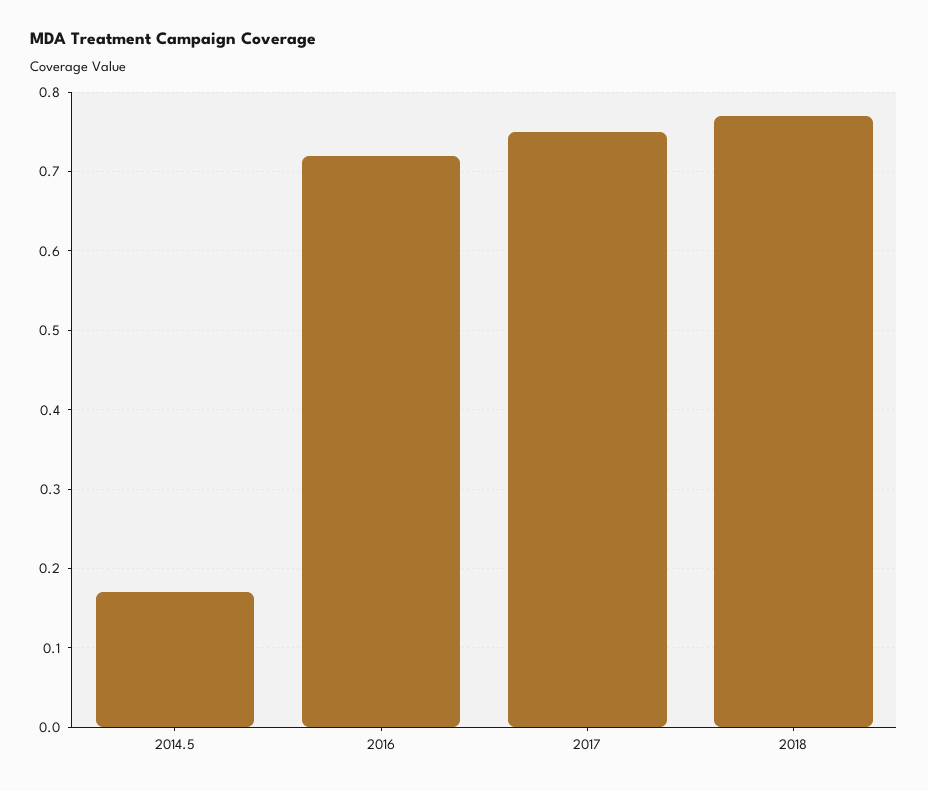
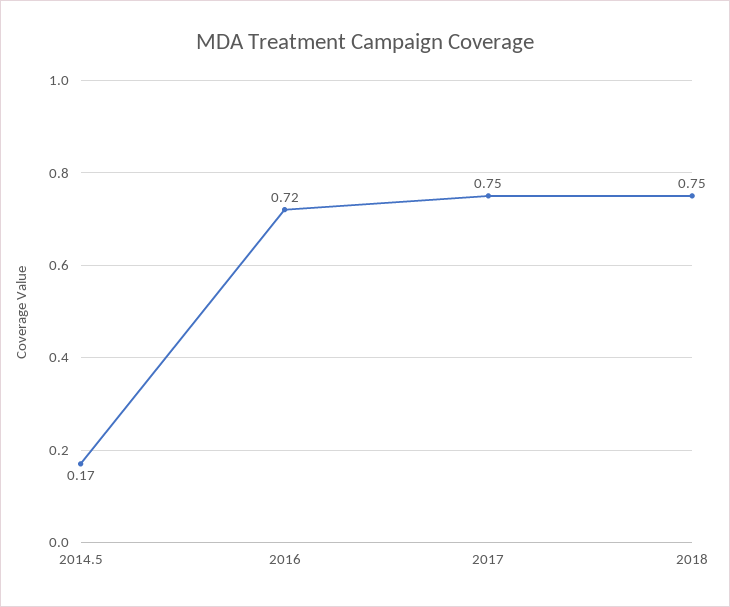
  {
    "2014.5": 0.17,
    "2016": 0.72,
    "2017": 0.75,
-   "2018": 0.77
+   "2018": 0.75
  }

